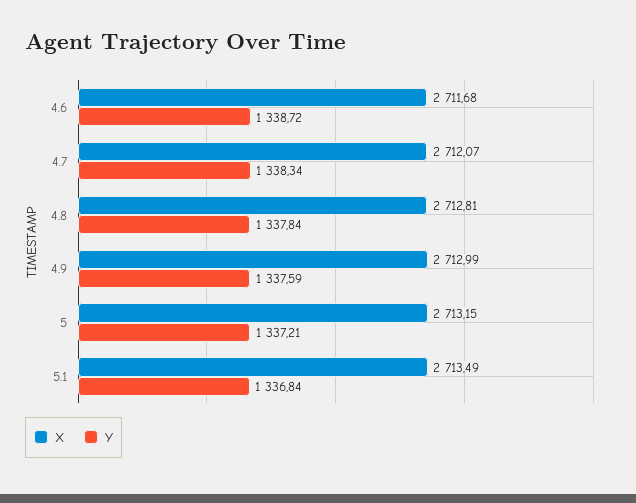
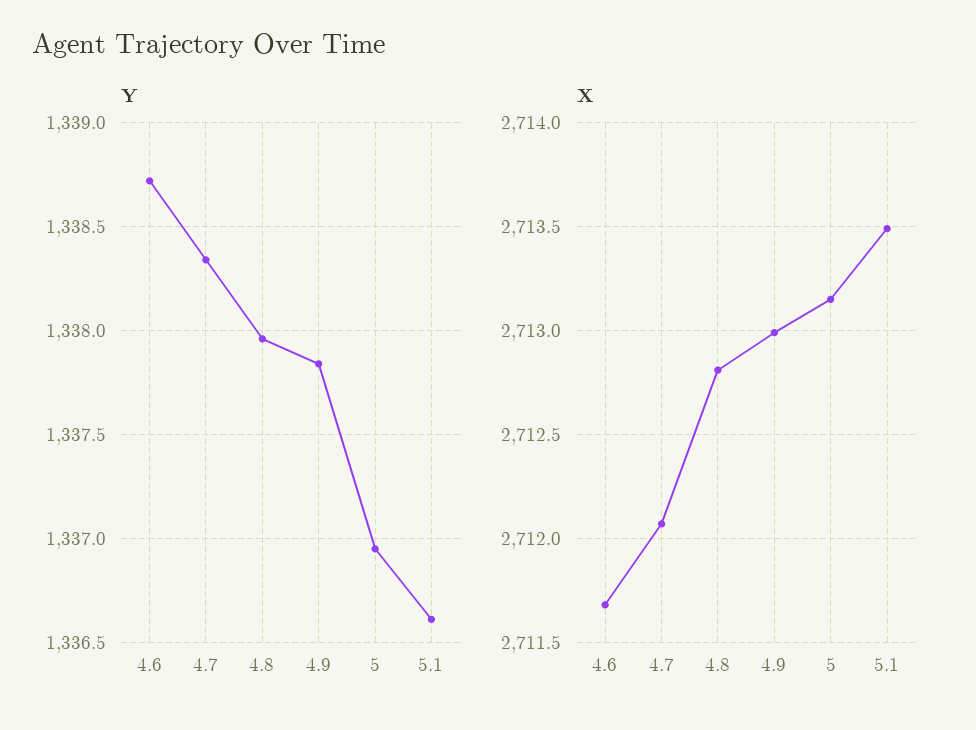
  {
    "X": {
      "4.6": 2711.68,
      "4.7": 2712.07,
      "4.8": 2712.81,
      "4.9": 2712.99,
      "5": 2713.15,
      "5.1": 2713.49
    },
    "Y": {
      "4.6": 1338.72,
      "4.7": 1338.34,
-     "4.8": 1337.84,
+     "4.8": 1337.95,
-     "4.9": 1337.59,
+     "4.9": 1337.85,
-     "5": 1337.21,
+     "5": 1336.95,
-     "5.1": 1336.84
+     "5.1": 1336.6
    }
  }

